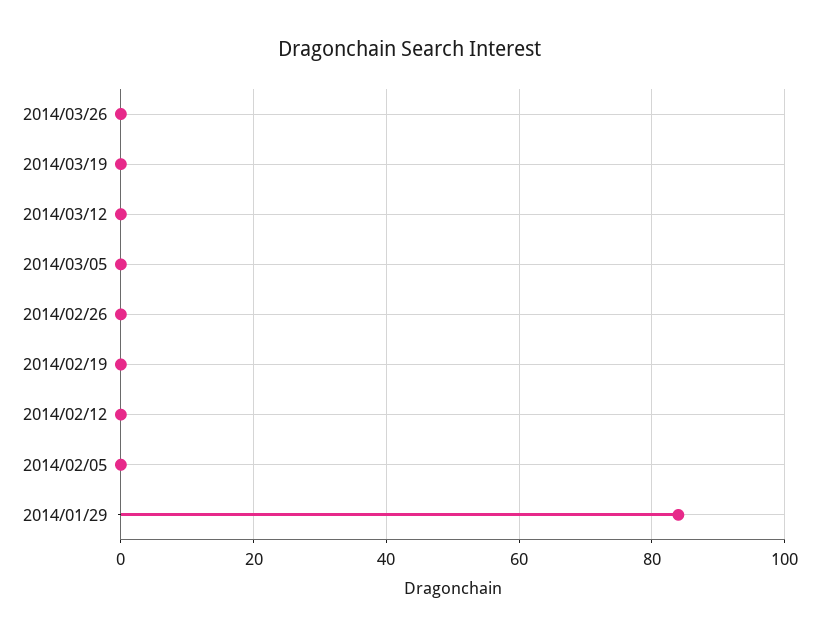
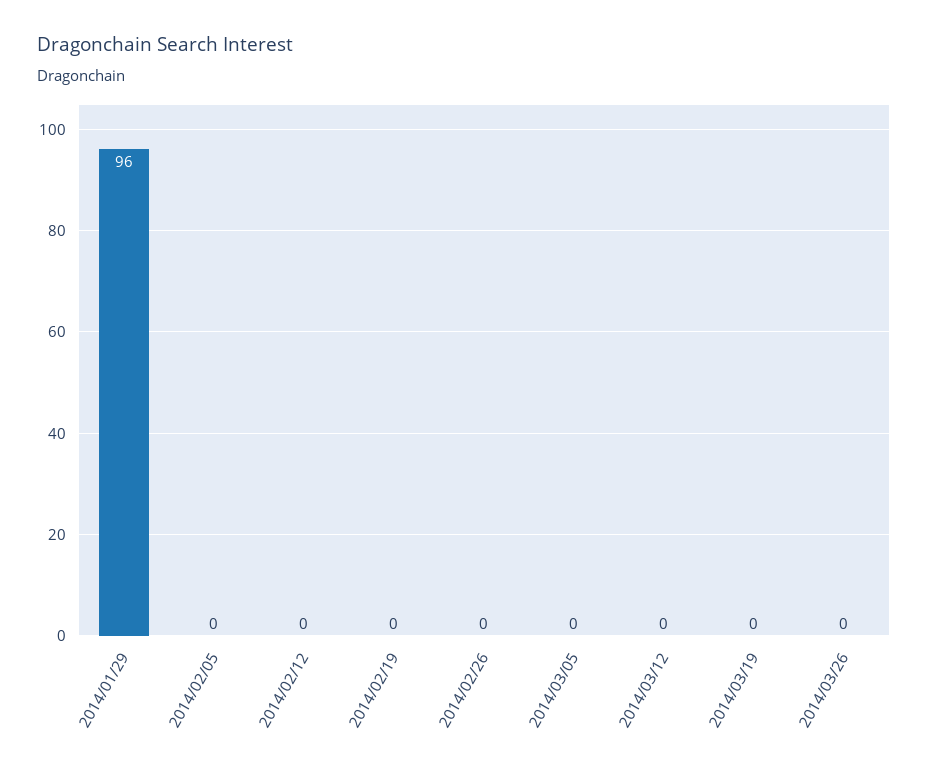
  {
    "2014/03/26": 0,
    "2014/03/19": 0,
    "2014/03/12": 0,
    "2014/03/05": 0,
    "2014/02/26": 0,
    "2014/02/19": 0,
    "2014/02/12": 0,
    "2014/02/05": 0,
-   "2014/01/29": 85
+   "2014/01/29": 96
  }

